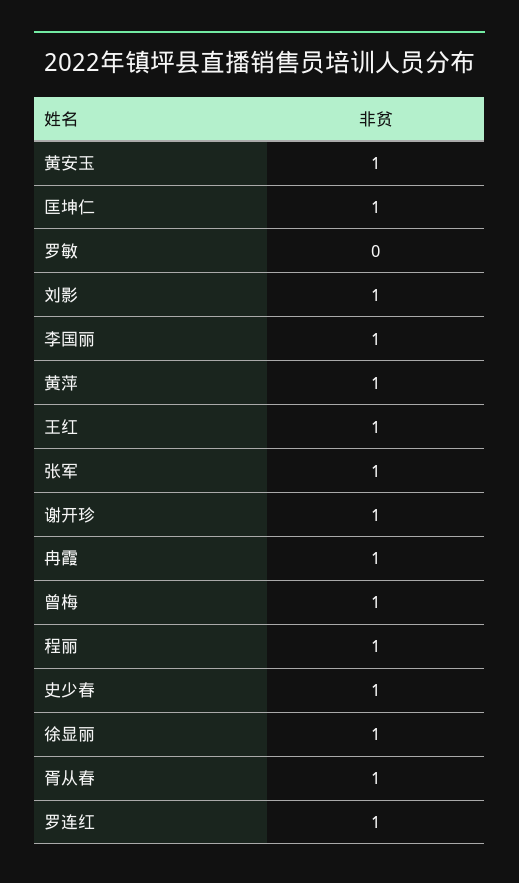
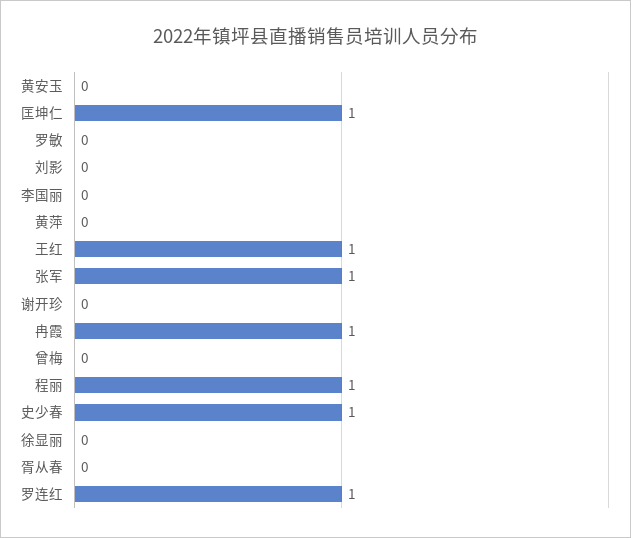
  {
-   "黄安玉": 1,
+   "黄安玉": 0,
    "匡坤仁": 1,
    "罗敏": 0,
-   "刘影": 1,
+   "刘影": 0,
-   "李国丽": 1,
+   "李国丽": 0,
-   "黄萍": 1,
+   "黄萍": 0,
    "王红": 1,
    "张军": 1,
-   "谢开珍": 1,
+   "谢开珍": 0,
    "冉霞": 1,
-   "曾梅": 1,
+   "曾梅": 0,
    "程丽": 1,
    "史少春": 1,
-   "徐显丽": 1,
+   "徐显丽": 0,
-   "胥从春": 1,
+   "胥从春": 0,
    "罗连红": 1
  }

